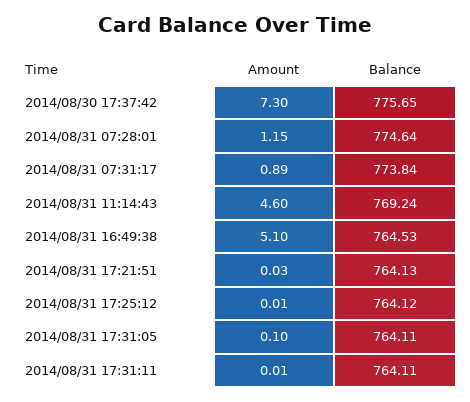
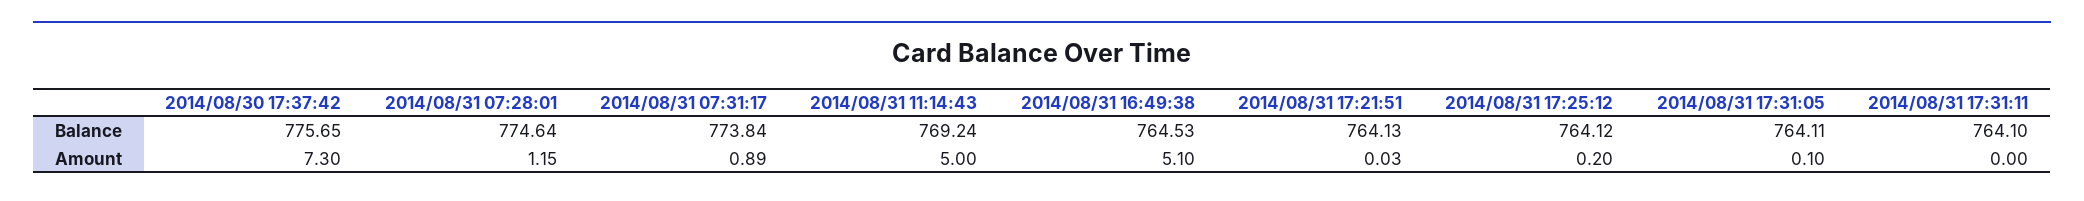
  {
    "Amount": {
      "2014/08/30 17:37:42": 7.3,
      "2014/08/31 07:28:01": 1.15,
      "2014/08/31 07:31:17": 0.89,
-     "2014/08/31 11:14:43": 4.6,
+     "2014/08/31 11:14:43": 5,
      "2014/08/31 16:49:38": 5.1,
      "2014/08/31 17:21:51": 0.03,
-     "2014/08/31 17:25:12": 0.01,
+     "2014/08/31 17:25:12": 0.2,
      "2014/08/31 17:31:05": 0.1,
-     "2014/08/31 17:31:11": 0.01
+     "2014/08/31 17:31:11": 0
    },
    "Balance": {
      "2014/08/30 17:37:42": 775.65,
      "2014/08/31 07:28:01": 774.64,
      "2014/08/31 07:31:17": 773.84,
      "2014/08/31 11:14:43": 769.24,
      "2014/08/31 16:49:38": 764.53,
      "2014/08/31 17:21:51": 764.13,
      "2014/08/31 17:25:12": 764.12,
      "2014/08/31 17:31:05": 764.11,
-     "2014/08/31 17:31:11": 764.11
+     "2014/08/31 17:31:11": 764.1
    }
  }

